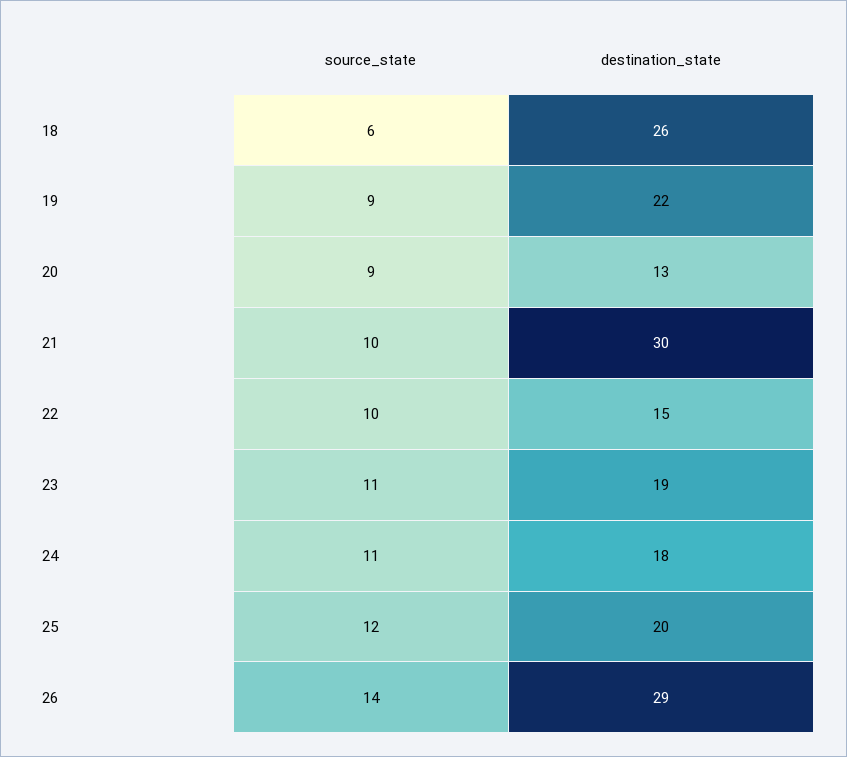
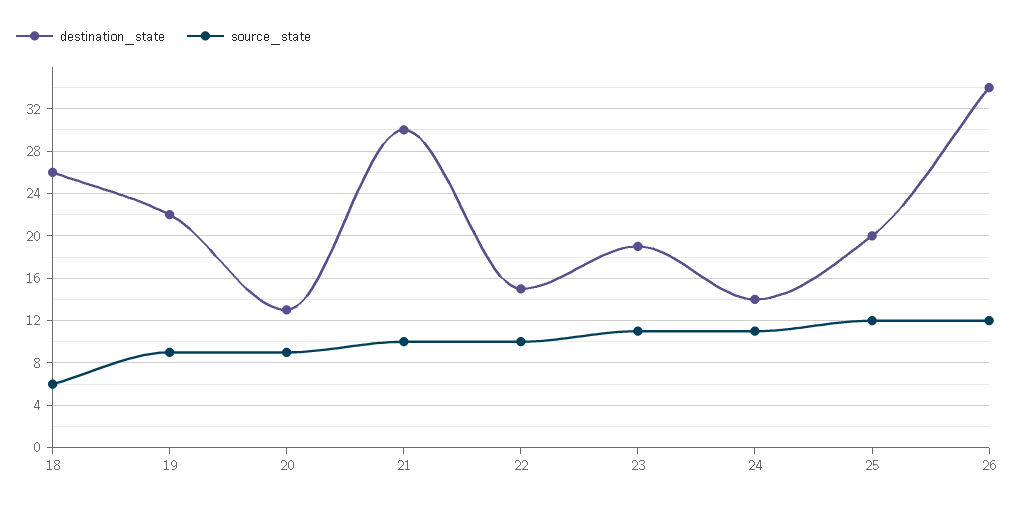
  {
    "source_state": {
      "18": 6,
      "19": 9,
      "20": 9,
      "21": 10,
      "22": 10,
      "23": 11,
      "24": 11,
      "25": 12,
-     "26": 14
+     "26": 12
    },
    "destination_state": {
      "18": 26,
      "19": 22,
      "20": 13,
      "21": 30,
      "22": 15,
      "23": 19,
-     "24": 18,
+     "24": 14,
      "25": 20,
-     "26": 29
+     "26": 34
    }
  }

